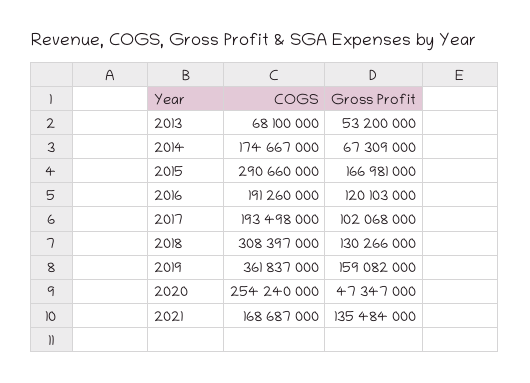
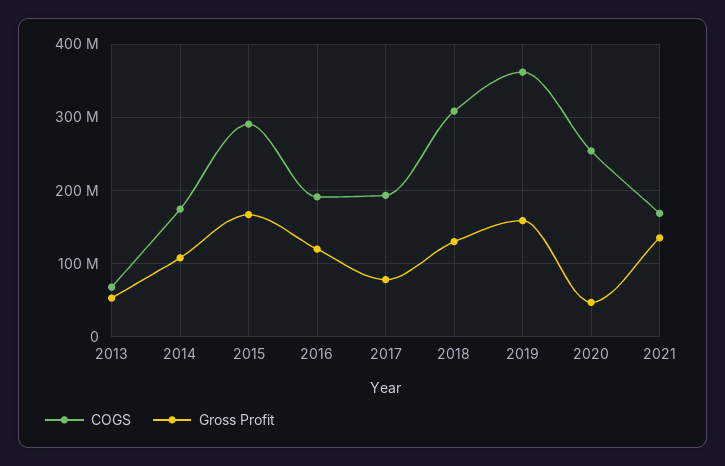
  {
    "COGS": {
      "2013": 68100000,
      "2014": 174667000,
      "2015": 290660000,
      "2016": 191260000,
      "2017": 193498000,
      "2018": 308397000,
      "2019": 361837000,
      "2020": 254240000,
      "2021": 168687000
    },
    "Gross Profit": {
      "2013": 53200000,
-     "2014": 67309000,
+     "2014": 110000000,
      "2015": 166981000,
      "2016": 120103000,
-     "2017": 102068000,
+     "2017": 80000000,
      "2018": 130266000,
      "2019": 159082000,
      "2020": 47347000,
      "2021": 135484000
    }
  }

